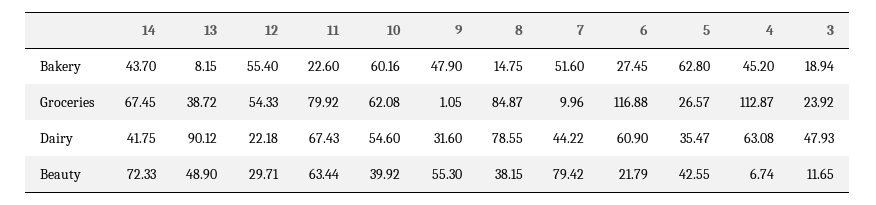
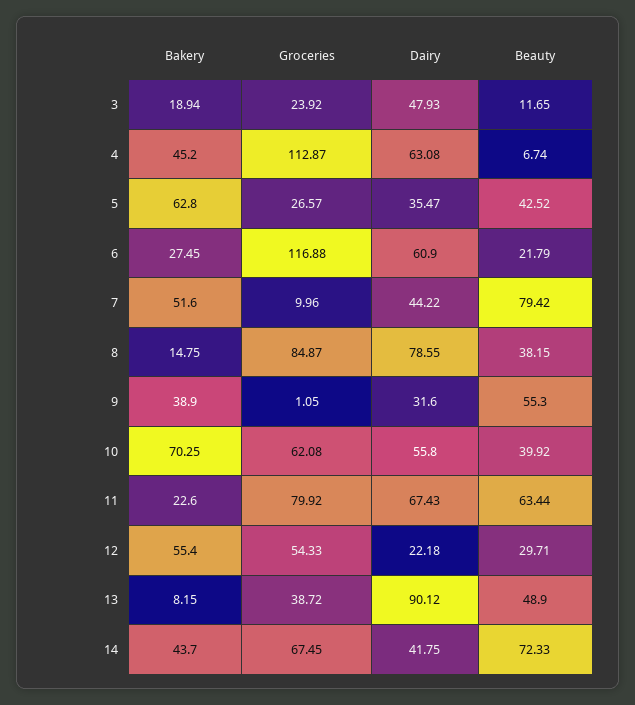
  {
    "14": {
      "Bakery": 43.7,
      "Groceries": 67.45,
      "Dairy": 41.75,
      "Beauty": 72.33
    },
    "13": {
      "Bakery": 8.15,
      "Groceries": 38.72,
      "Dairy": 90.12,
      "Beauty": 48.9
    },
    "12": {
      "Bakery": 55.4,
      "Groceries": 54.33,
      "Dairy": 22.18,
      "Beauty": 29.71
    },
    "11": {
      "Bakery": 22.6,
      "Groceries": 79.92,
      "Dairy": 67.43,
      "Beauty": 63.44
    },
    "10": {
-     "Bakery": 60.16,
+     "Bakery": 70.25,
      "Groceries": 62.08,
-     "Dairy": 54.6,
+     "Dairy": 55.8,
      "Beauty": 39.92
    },
    "9": {
-     "Bakery": 47.9,
+     "Bakery": 38.9,
      "Groceries": 1.05,
      "Dairy": 31.6,
      "Beauty": 55.3
    },
    "8": {
      "Bakery": 14.75,
      "Groceries": 84.87,
      "Dairy": 78.55,
      "Beauty": 38.15
    },
    "7": {
      "Bakery": 51.6,
      "Groceries": 9.96,
      "Dairy": 44.22,
      "Beauty": 79.42
    },
    "6": {
      "Bakery": 27.45,
      "Groceries": 116.88,
      "Dairy": 60.9,
      "Beauty": 21.79
    },
    "5": {
      "Bakery": 62.8,
      "Groceries": 26.57,
      "Dairy": 35.47,
-     "Beauty": 42.55
+     "Beauty": 42.52
    },
    "4": {
      "Bakery": 45.2,
      "Groceries": 112.87,
      "Dairy": 63.08,
      "Beauty": 6.74
    },
    "3": {
      "Bakery": 18.94,
      "Groceries": 23.92,
      "Dairy": 47.93,
      "Beauty": 11.65
    }
  }

